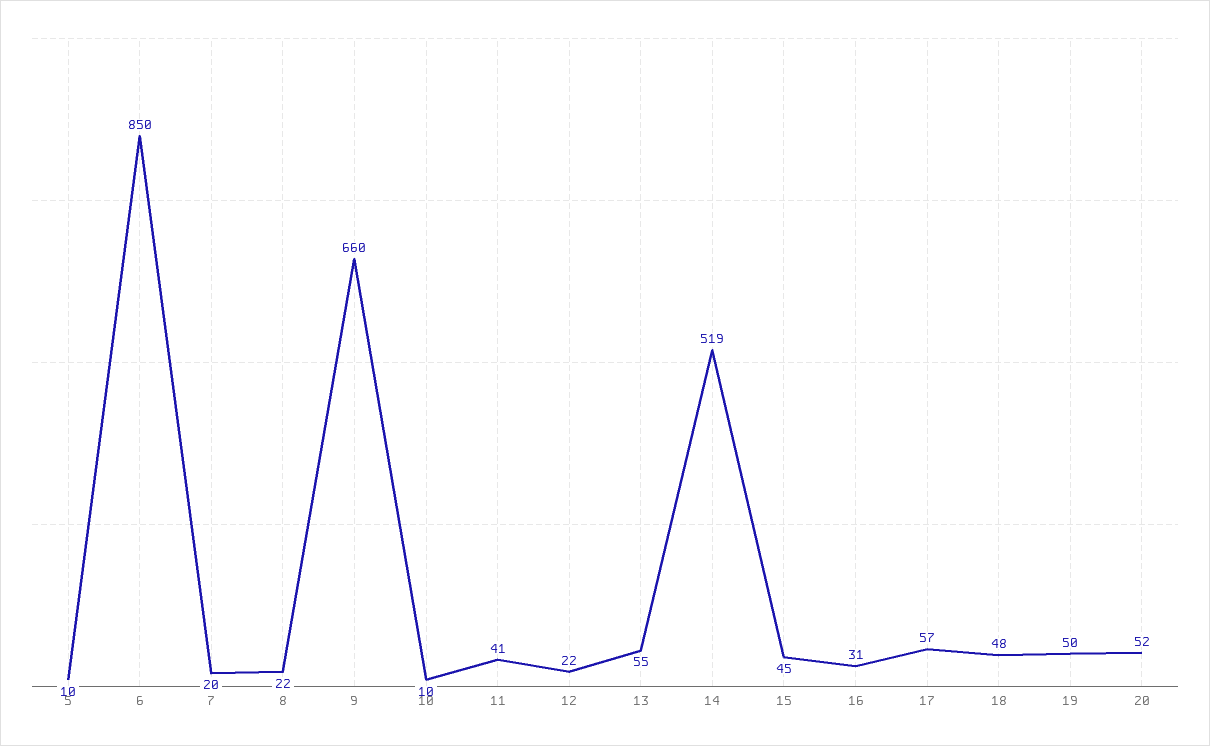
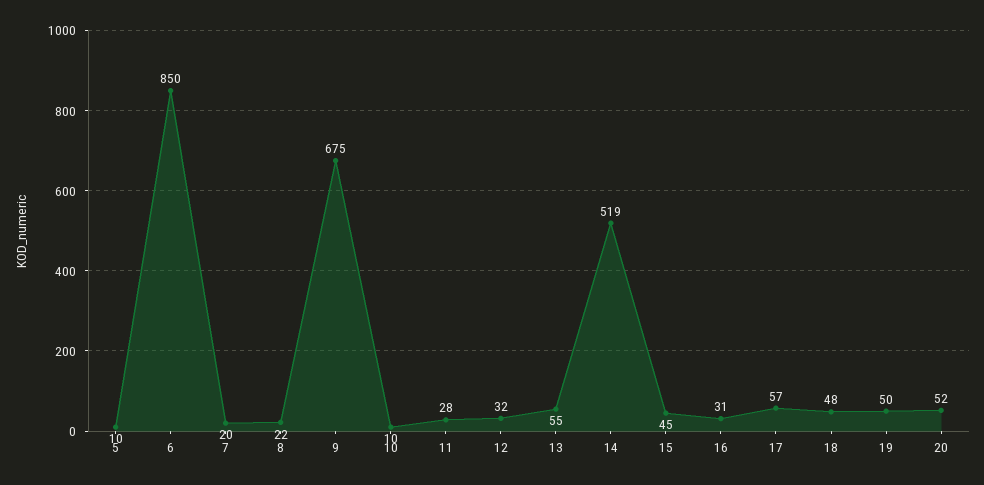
  {
    "5": 10,
    "6": 850,
    "7": 20,
    "8": 22,
-   "9": 660,
+   "9": 675,
    "10": 10,
-   "11": 41,
+   "11": 28,
-   "12": 22,
+   "12": 32,
    "13": 55,
    "14": 519,
    "15": 45,
    "16": 31,
    "17": 57,
    "18": 48,
    "19": 50,
    "20": 52
  }

